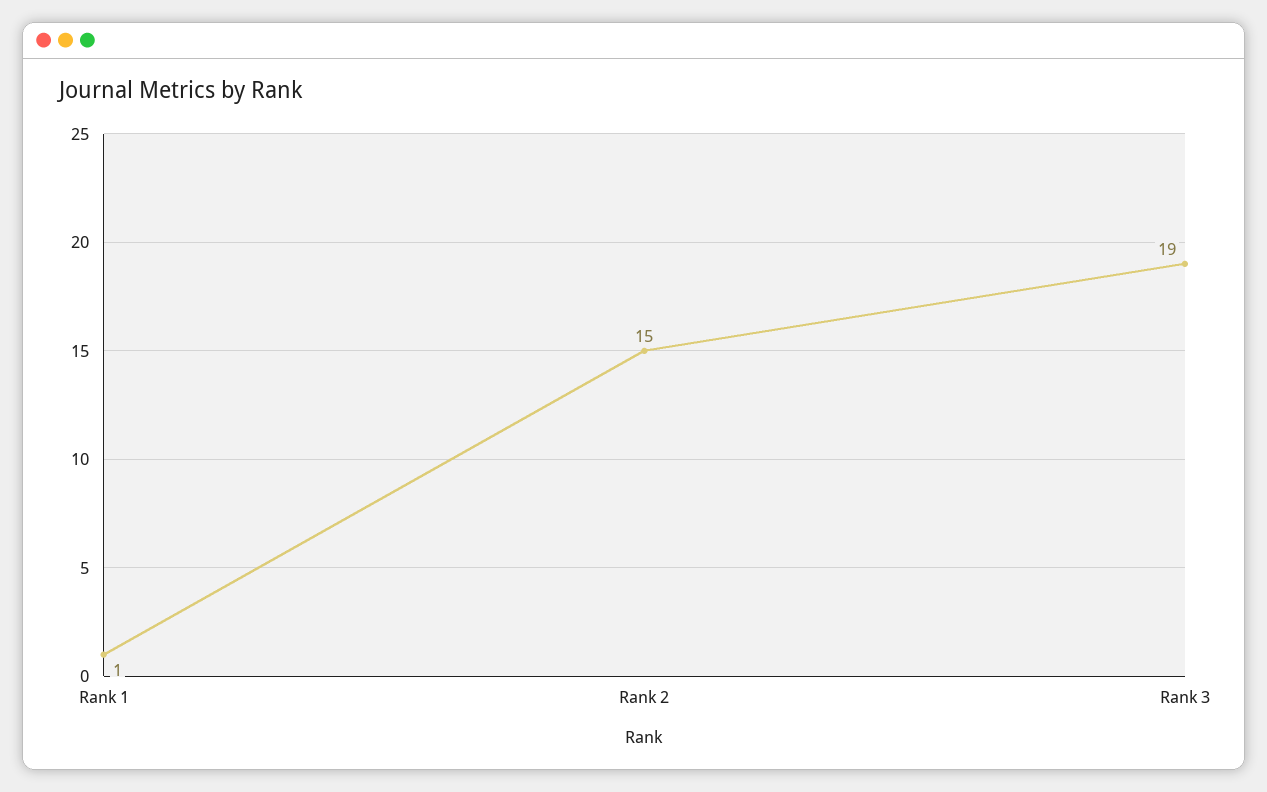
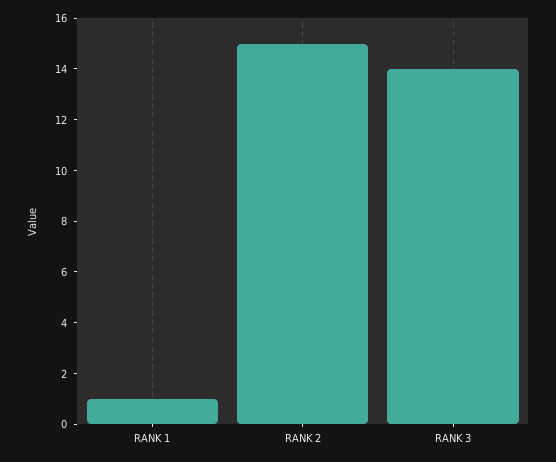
  {
    "Rank 1": 1,
    "Rank 2": 15,
-   "Rank 3": 19
+   "Rank 3": 14
  }

